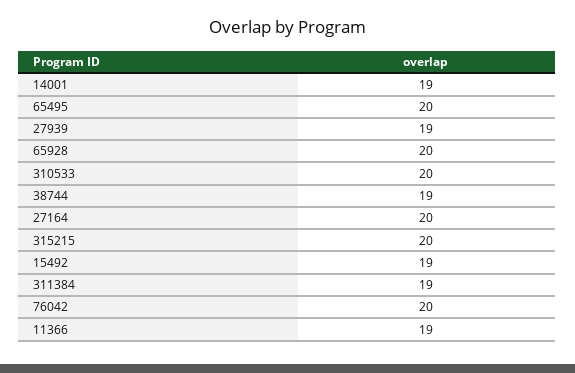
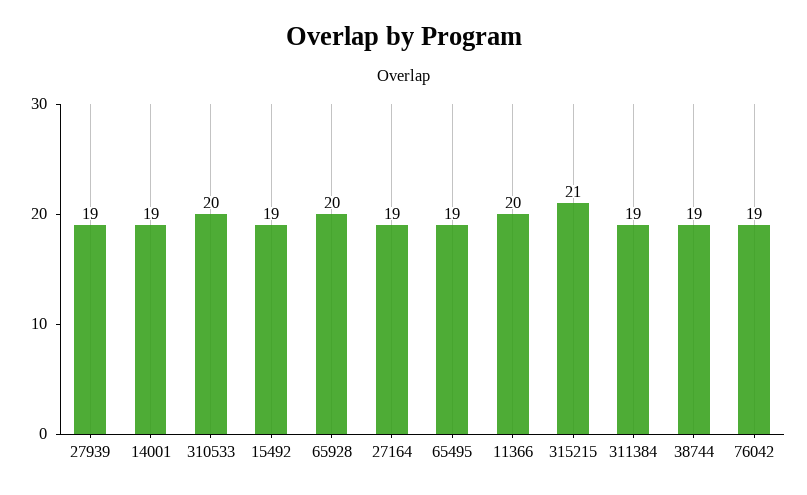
  {
    "14001": 19,
-   "65495": 20,
+   "65495": 19,
    "27939": 19,
    "65928": 20,
    "310533": 20,
    "38744": 19,
-   "27164": 20,
+   "27164": 19,
-   "315215": 20,
+   "315215": 21,
    "15492": 19,
    "311384": 19,
-   "76042": 20,
+   "76042": 19,
-   "11366": 19
+   "11366": 20
  }

